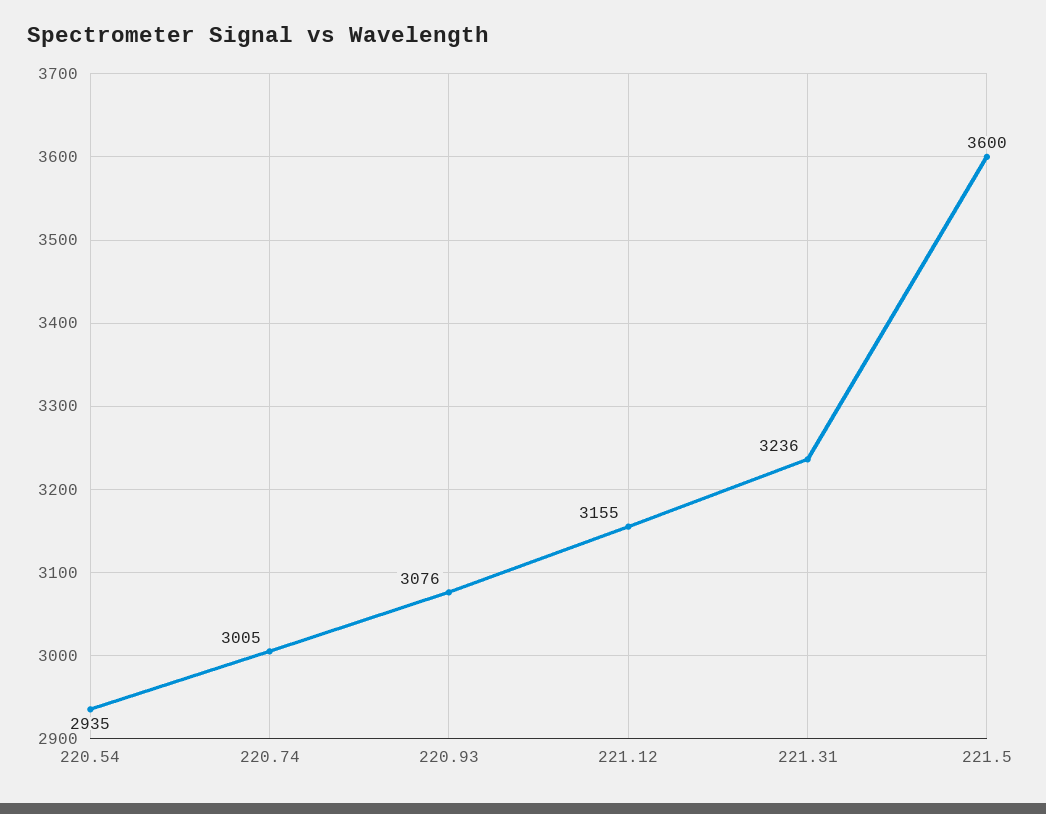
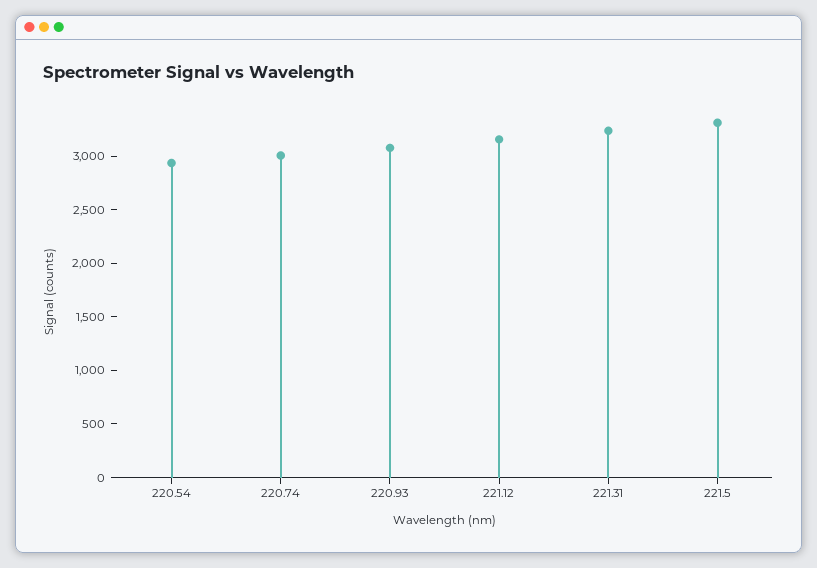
  {
    "220.54": 2935,
    "220.74": 3005,
    "220.93": 3076,
    "221.12": 3155,
    "221.31": 3236,
-   "221.5": 3600
+   "221.5": 3300
  }

